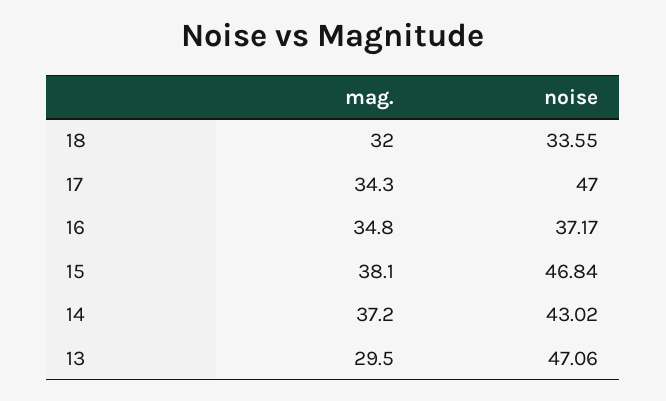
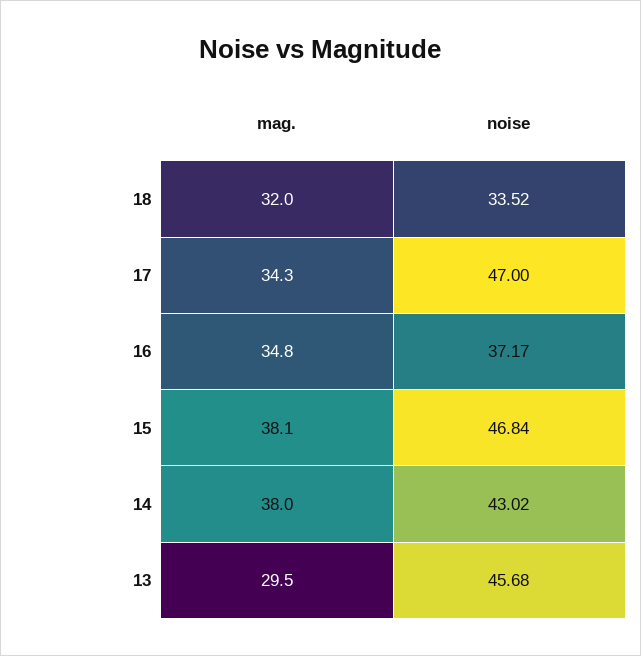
  {
    "mag.": {
      "18": 32,
      "17": 34.3,
      "16": 34.8,
      "15": 38.1,
-     "14": 37.2,
+     "14": 38,
      "13": 29.5
    },
    "noise": {
-     "18": 33.55,
+     "18": 33.52,
      "17": 47,
      "16": 37.17,
      "15": 46.84,
      "14": 43.02,
-     "13": 47.06
+     "13": 45.68
    }
  }

